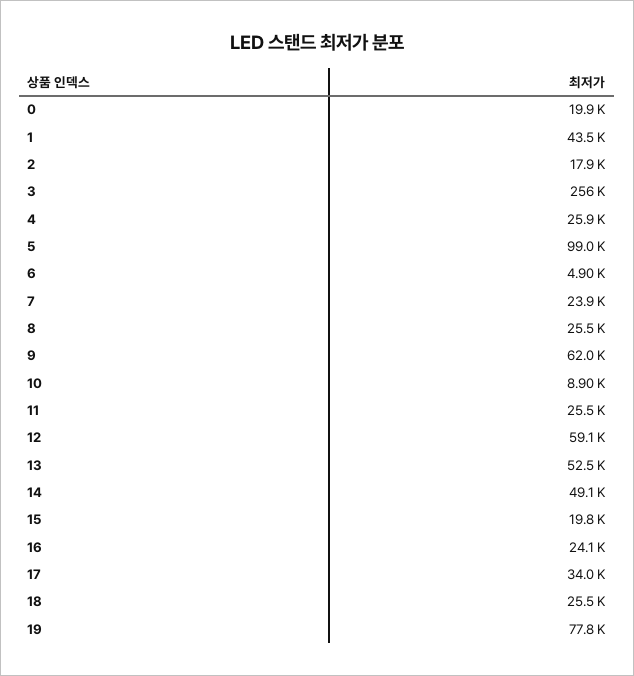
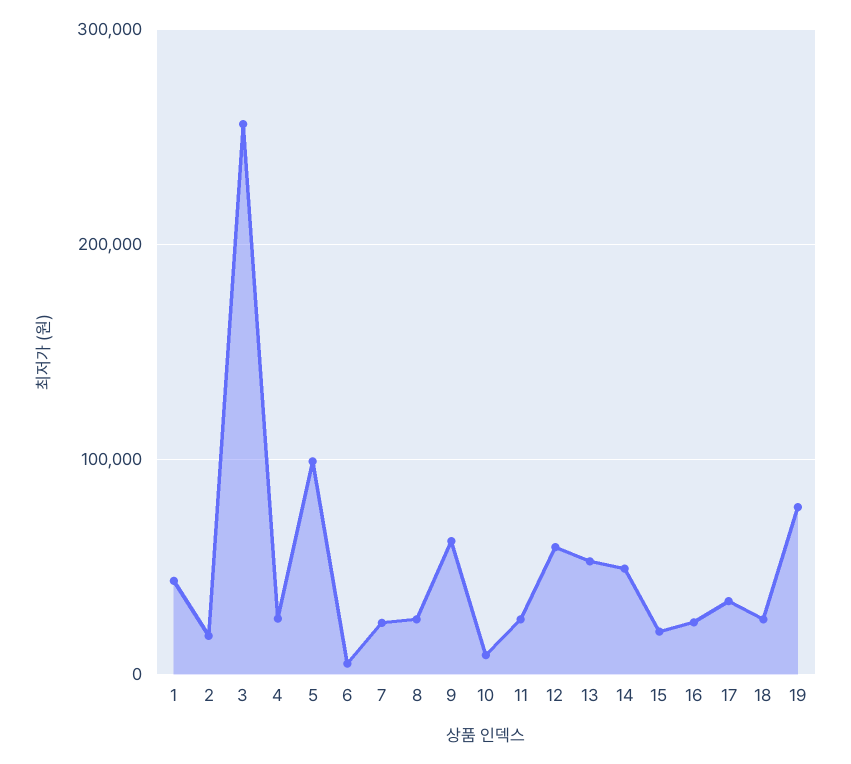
  {
-   "0": 19900,
    "1": 43500,
    "2": 17900,
    "3": 256000,
    "4": 25900,
    "5": 99000,
    "6": 4900,
    "7": 23900,
    "8": 25500,
    "9": 62000,
    "10": 8900,
    "11": 25500,
    "12": 59100,
    "13": 52500,
    "14": 49100,
    "15": 19800,
    "16": 24100,
    "17": 34000,
    "18": 25500,
    "19": 77800
  }

